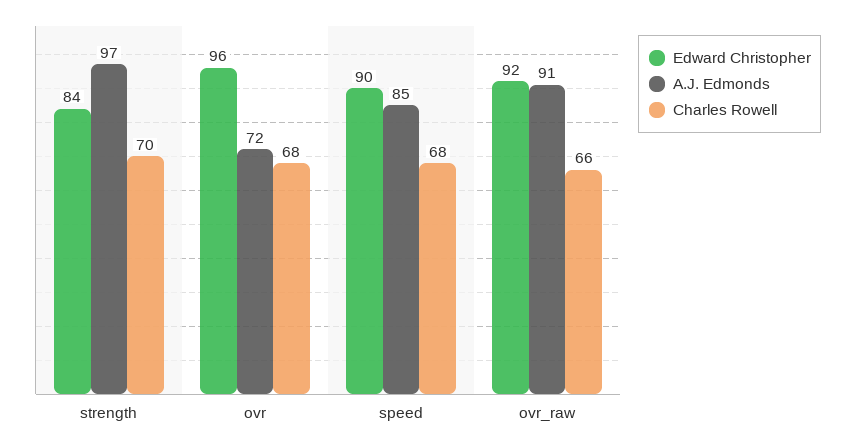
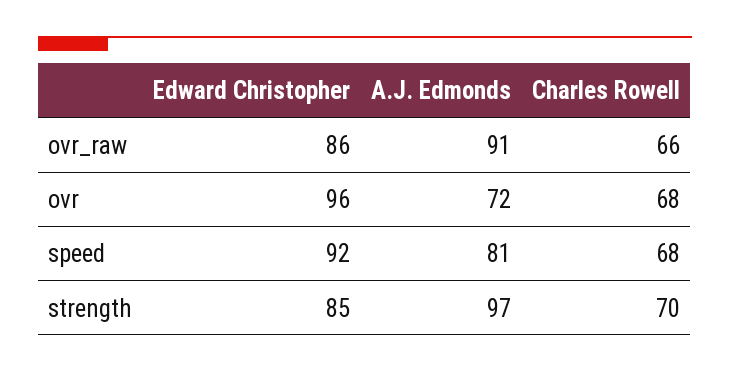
  {
    "Edward Christopher": {
-     "strength": 84,
+     "strength": 85,
      "ovr": 96,
-     "speed": 90,
+     "speed": 92,
-     "ovr_raw": 92
+     "ovr_raw": 86
    },
    "A.J. Edmonds": {
      "strength": 97,
      "ovr": 72,
-     "speed": 85,
+     "speed": 81,
      "ovr_raw": 91
    },
    "Charles Rowell": {
      "strength": 70,
      "ovr": 68,
      "speed": 68,
      "ovr_raw": 66
    }
  }

